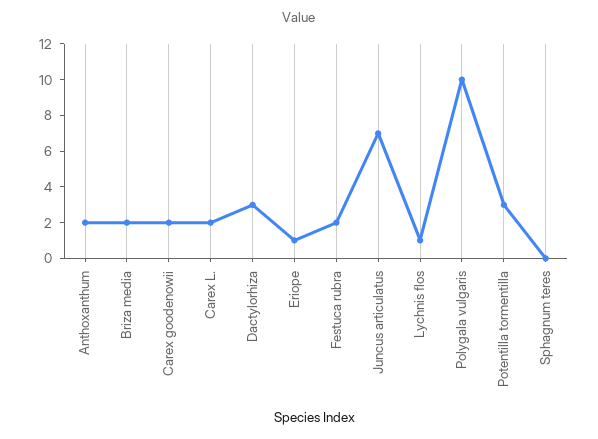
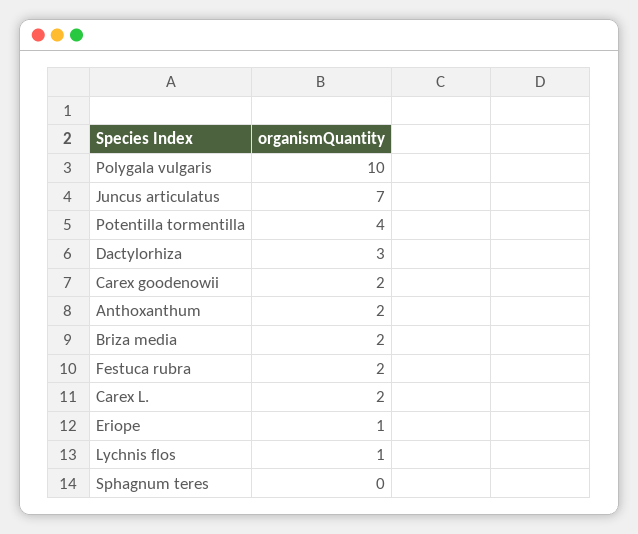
  {
    "Anthoxanthum": 2,
    "Briza media": 2,
    "Carex goodenowii": 2,
    "Carex L.": 2,
    "Dactylorhiza": 3,
    "Eriope": 1,
    "Festuca rubra": 2,
    "Juncus articulatus": 7,
    "Lychnis flos": 1,
    "Polygala vulgaris": 10,
-   "Potentilla tormentilla": 3,
+   "Potentilla tormentilla": 4,
    "Sphagnum teres": 0
  }

